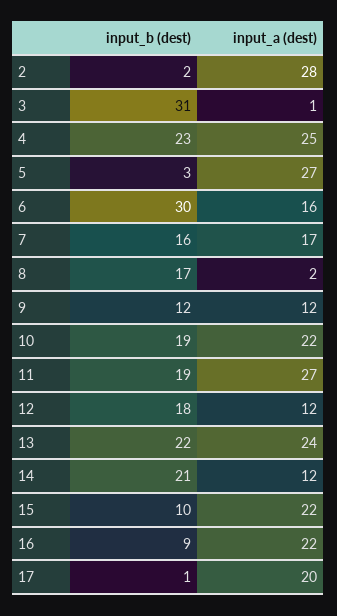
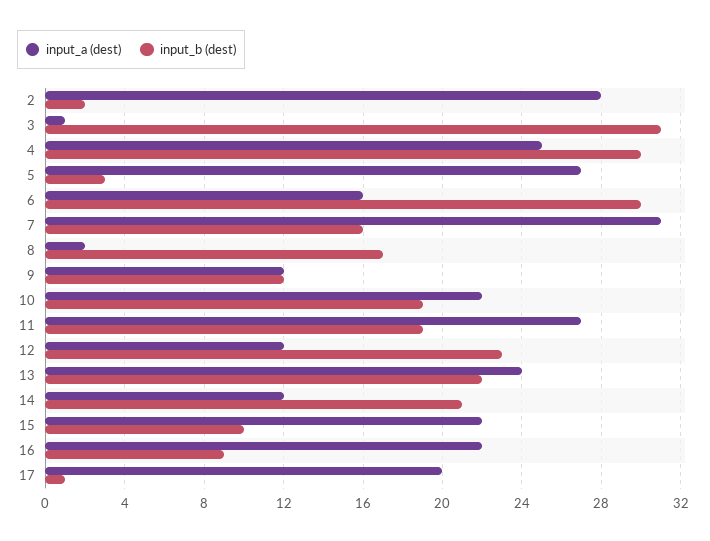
  {
    "input_b (dest)": {
      "2": 2,
      "3": 31,
-     "4": 23,
+     "4": 30,
      "5": 3,
      "6": 30,
      "7": 16,
      "8": 17,
      "9": 12,
      "10": 19,
      "11": 19,
-     "12": 18,
+     "12": 23,
      "13": 22,
      "14": 21,
      "15": 10,
      "16": 9,
      "17": 1
    },
    "input_a (dest)": {
      "2": 28,
      "3": 1,
      "4": 25,
      "5": 27,
      "6": 16,
-     "7": 17,
+     "7": 31,
      "8": 2,
      "9": 12,
      "10": 22,
      "11": 27,
      "12": 12,
      "13": 24,
      "14": 12,
      "15": 22,
      "16": 22,
      "17": 20
    }
  }

